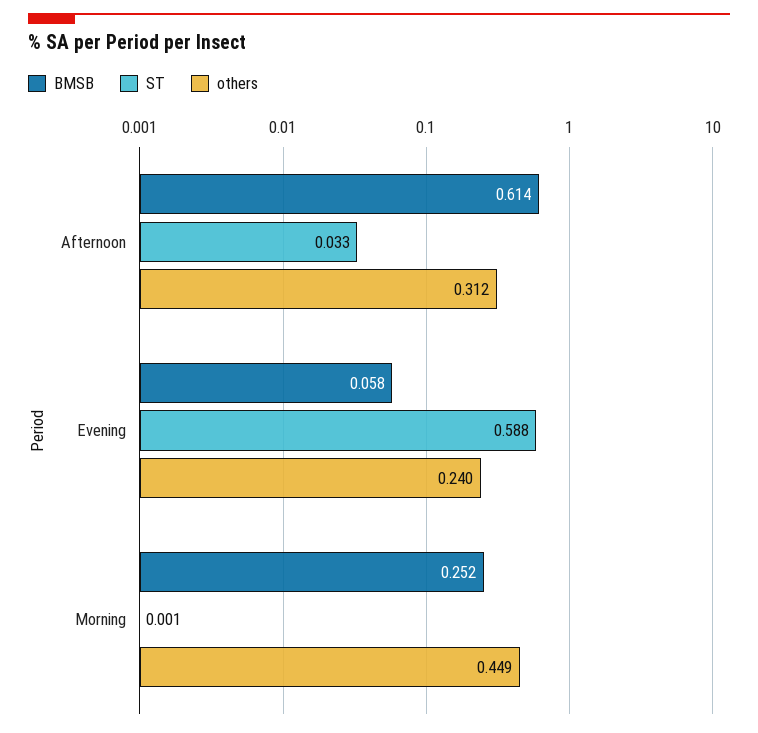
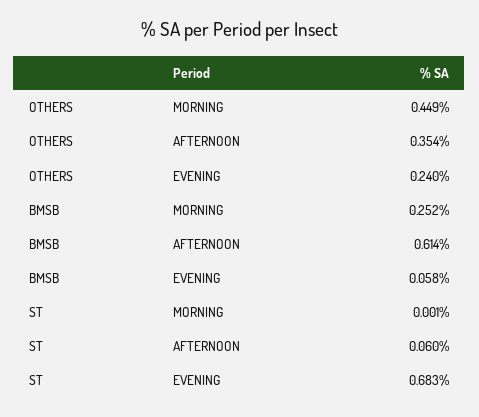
  {
    "BMSB": {
      "Afternoon": 0.614,
      "Evening": 0.058,
      "Morning": 0.252
    },
    "ST": {
-     "Afternoon": 0.033,
+     "Afternoon": 0.06,
-     "Evening": 0.588,
+     "Evening": 0.683,
      "Morning": 0.001
    },
    "others": {
-     "Afternoon": 0.312,
+     "Afternoon": 0.354,
      "Evening": 0.24,
      "Morning": 0.449
    }
  }

